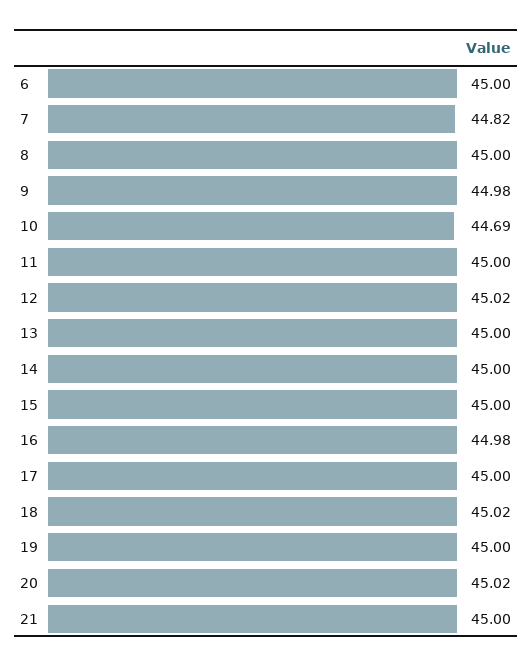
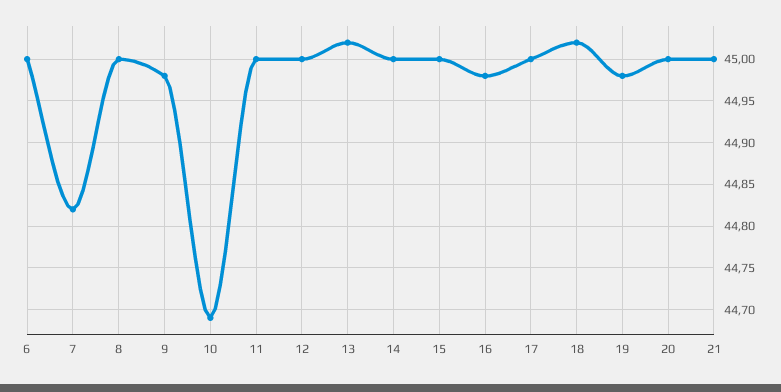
  {
    "6": 45,
    "7": 44.82,
    "8": 45,
    "9": 44.98,
    "10": 44.69,
    "11": 45,
-   "12": 45.02,
+   "12": 45,
-   "13": 45,
+   "13": 45.02,
    "14": 45,
    "15": 45,
    "16": 44.98,
    "17": 45,
    "18": 45.02,
-   "19": 45,
+   "19": 44.98,
-   "20": 45.02,
+   "20": 45,
    "21": 45
  }

